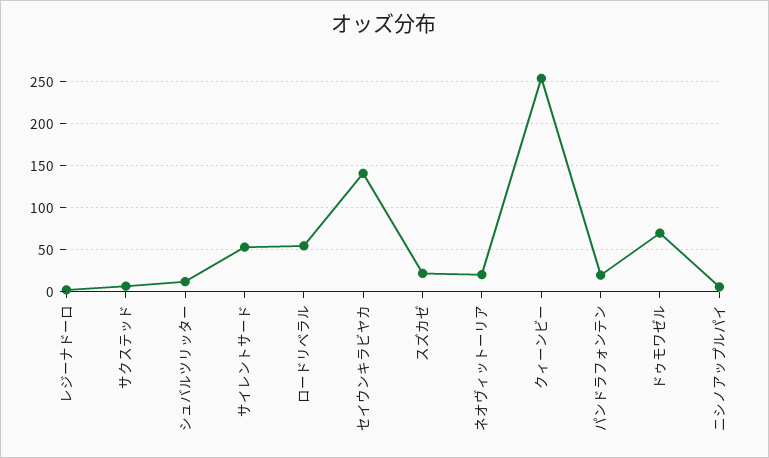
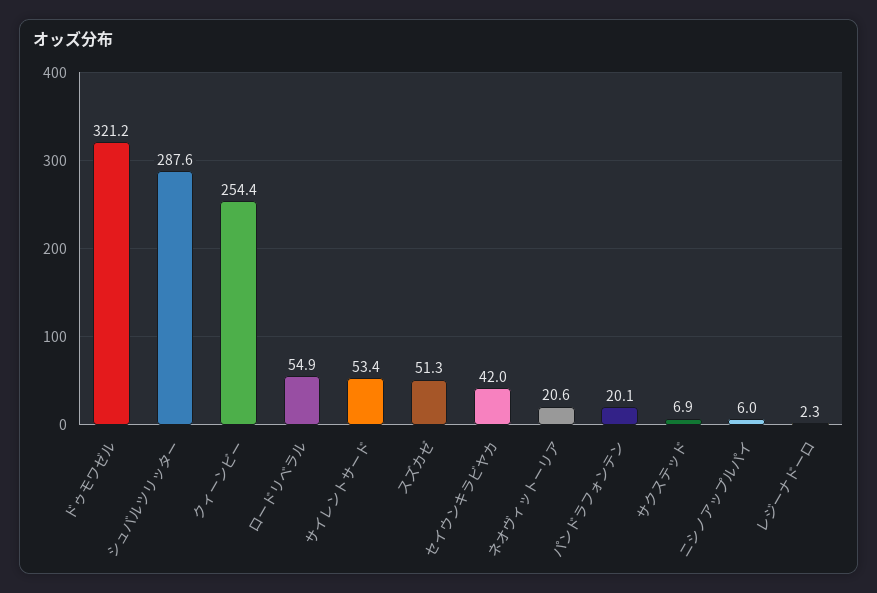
  {
    "レジーナドーロ": 2.3,
    "サクステッド": 6.9,
-   "シュバルツリッター": 10,
+   "シュバルツリッター": 287.6,
    "サイレントサード": 53.4,
    "ロードリベラル": 54.9,
-   "セイウンキラビヤカ": 140,
+   "セイウンキラビヤカ": 42,
-   "スズカゼ": 20,
+   "スズカゼ": 51.3,
    "ネオヴィットーリア": 20.6,
    "クィーンビー": 254.4,
    "パンドラフォンテン": 20.1,
-   "ドゥモワゼル": 70,
+   "ドゥモワゼル": 321.2,
    "ニシノアップルパイ": 6
  }

